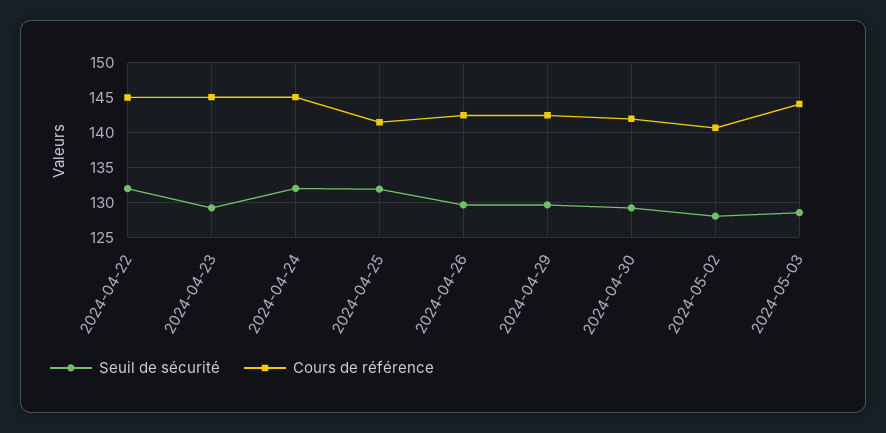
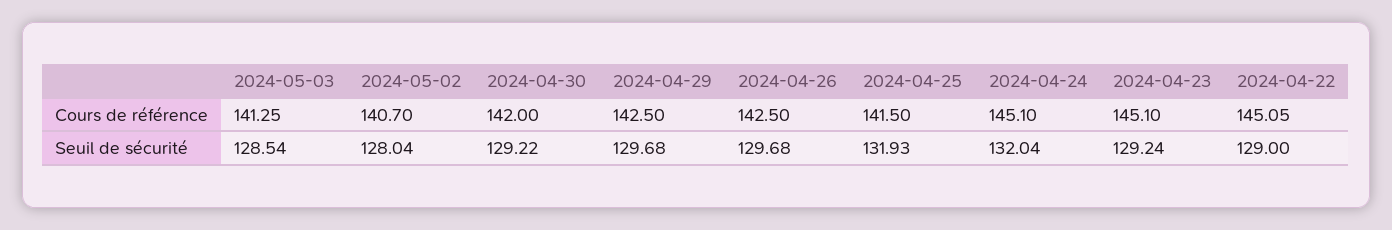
  {
    "Seuil de sécurité": {
-     "2024-04-22": 132,
+     "2024-04-22": 129,
      "2024-04-23": 129.24,
      "2024-04-24": 132.04,
      "2024-04-25": 131.93,
      "2024-04-26": 129.68,
      "2024-04-29": 129.68,
      "2024-04-30": 129.22,
      "2024-05-02": 128.04,
      "2024-05-03": 128.54
    },
    "Cours de référence": {
      "2024-04-22": 145.05,
      "2024-04-23": 145.1,
      "2024-04-24": 145.1,
      "2024-04-25": 141.5,
      "2024-04-26": 142.5,
      "2024-04-29": 142.5,
      "2024-04-30": 142,
      "2024-05-02": 140.7,
-     "2024-05-03": 144
+     "2024-05-03": 141.25
    }
  }

